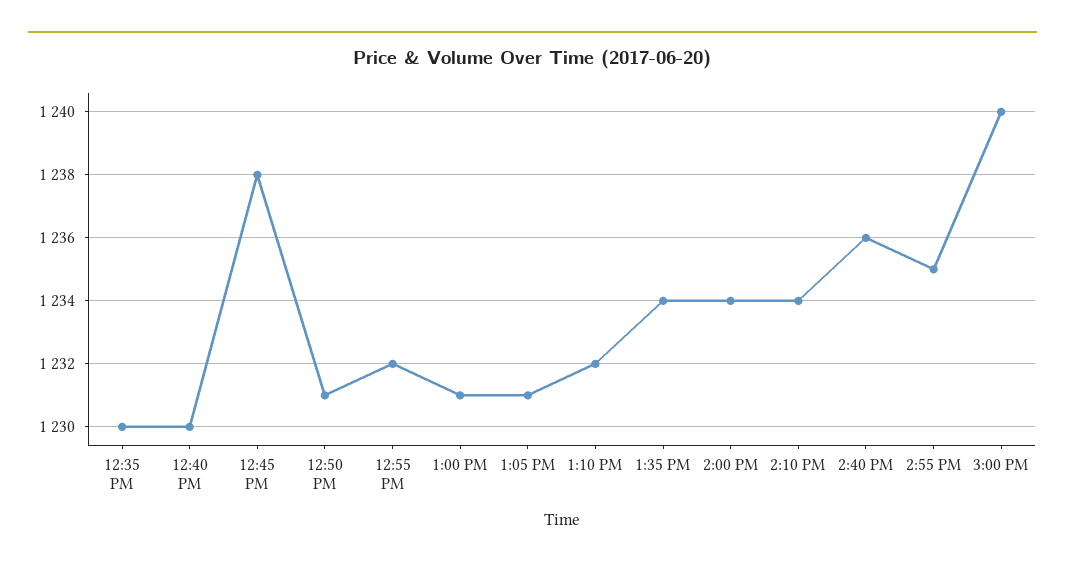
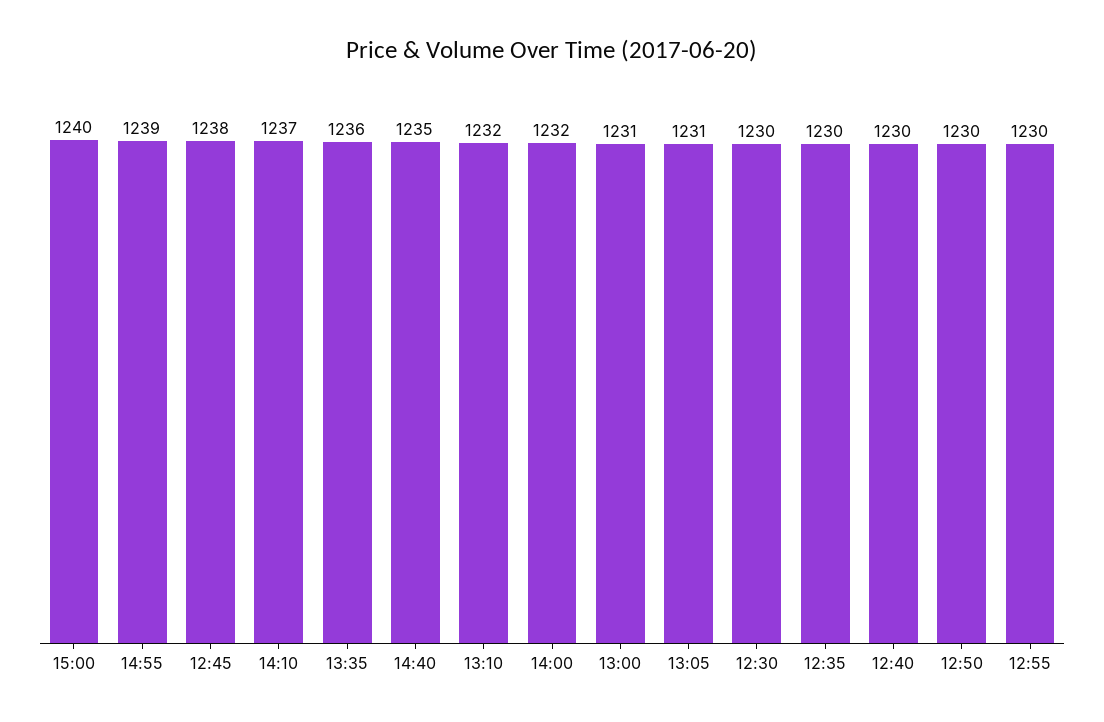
  {
    "12:35 PM": 1230,
    "12:40 PM": 1230,
    "12:45 PM": 1238,
-   "12:50 PM": 1231,
+   "12:50 PM": 1230,
-   "12:55 PM": 1232,
+   "12:55 PM": 1230,
    "1:00 PM": 1231,
    "1:05 PM": 1231,
    "1:10 PM": 1232,
-   "1:35 PM": 1234,
+   "1:35 PM": 1236,
-   "2:00 PM": 1234,
+   "2:00 PM": 1232,
-   "2:10 PM": 1234,
+   "2:10 PM": 1237,
-   "2:40 PM": 1236,
+   "2:40 PM": 1235,
-   "2:55 PM": 1235,
+   "2:55 PM": 1239,
-   "3:00 PM": 1240
+   "3:00 PM": 1240,
+   "12:30": 1230
  }

